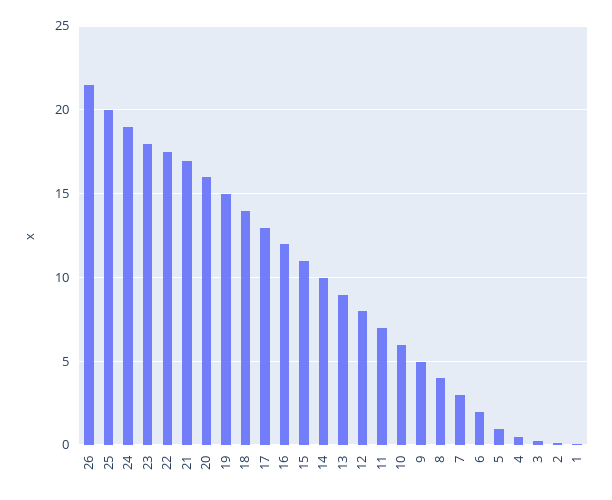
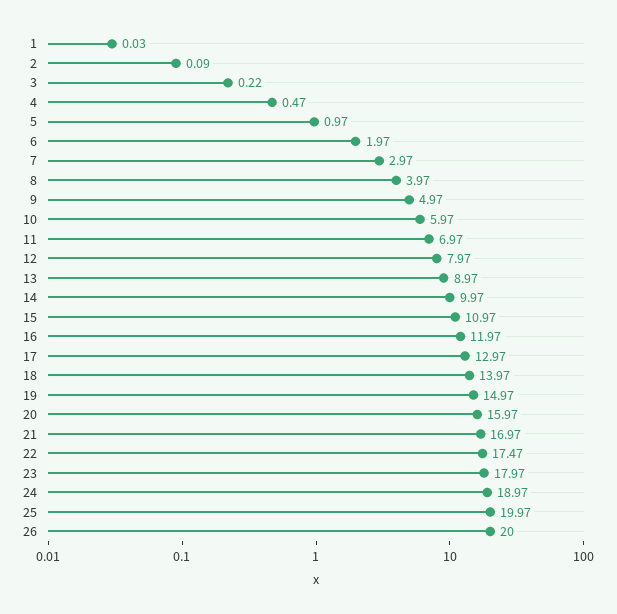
  {
-   "26": 21.5,
+   "26": 20,
    "25": 19.97,
    "24": 18.97,
    "23": 17.97,
    "22": 17.47,
    "21": 16.97,
    "20": 15.97,
    "19": 14.97,
    "18": 13.97,
    "17": 12.97,
    "16": 11.97,
    "15": 10.97,
    "14": 9.97,
    "13": 8.97,
    "12": 7.97,
    "11": 6.97,
    "10": 5.97,
    "9": 4.97,
    "8": 3.97,
    "7": 2.97,
    "6": 1.97,
    "5": 0.97,
    "4": 0.47,
    "3": 0.22,
    "2": 0.09,
    "1": 0.03
  }

